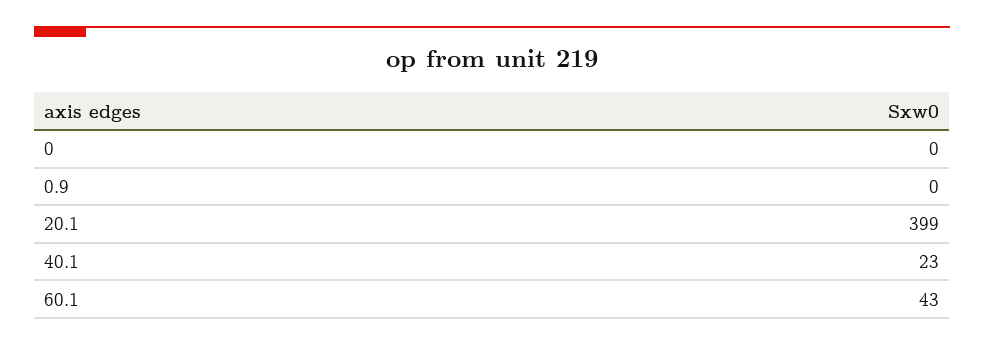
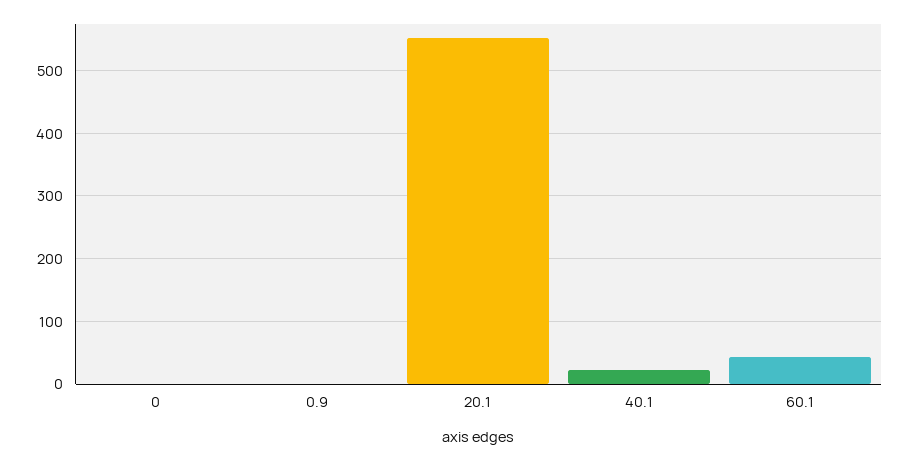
  {
    "0": 0,
    "0.9": 0,
-   "20.1": 399,
+   "20.1": 550,
    "40.1": 23,
    "60.1": 43
  }

